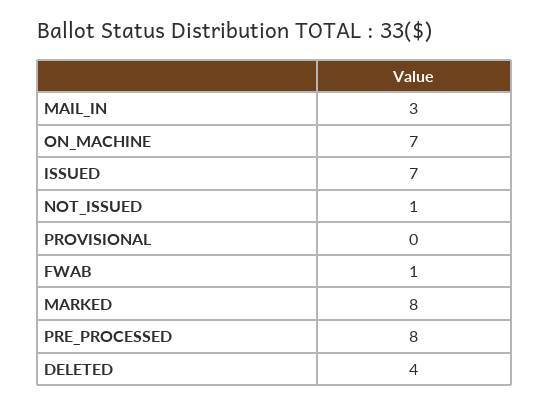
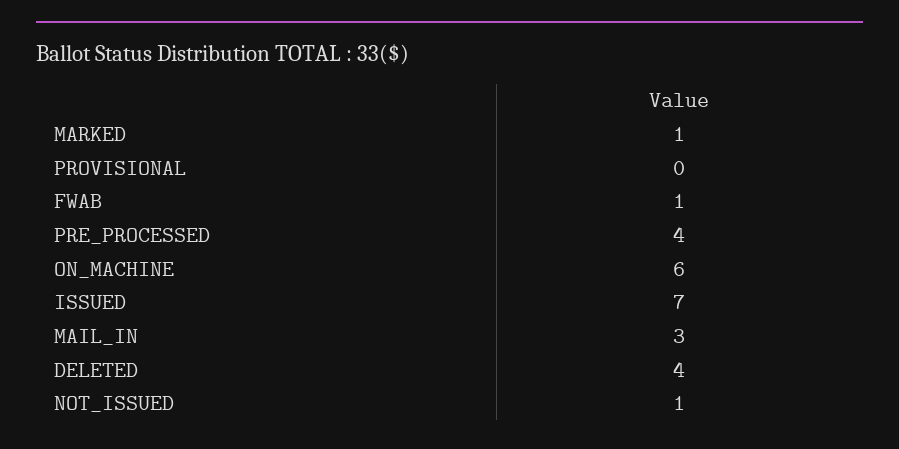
  {
    "MAIL_IN": 3,
-   "ON_MACHINE": 7,
+   "ON_MACHINE": 6,
    "ISSUED": 7,
    "NOT_ISSUED": 1,
    "PROVISIONAL": 0,
    "FWAB": 1,
-   "MARKED": 8,
+   "MARKED": 1,
-   "PRE_PROCESSED": 8,
+   "PRE_PROCESSED": 4,
    "DELETED": 4
  }

